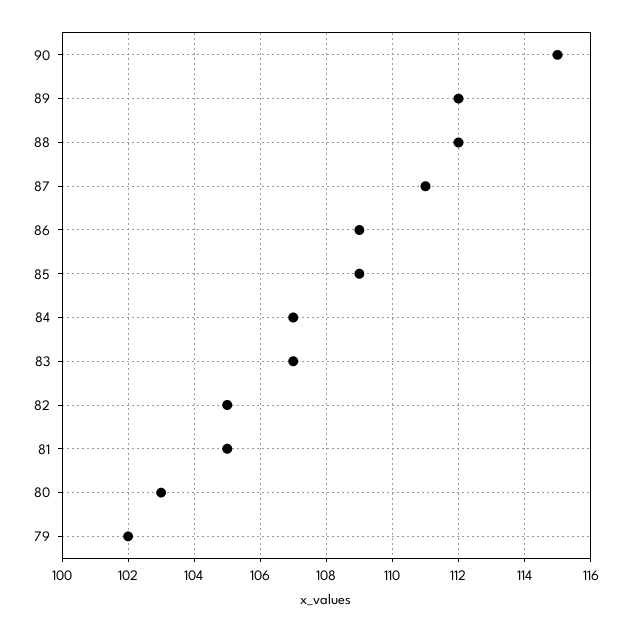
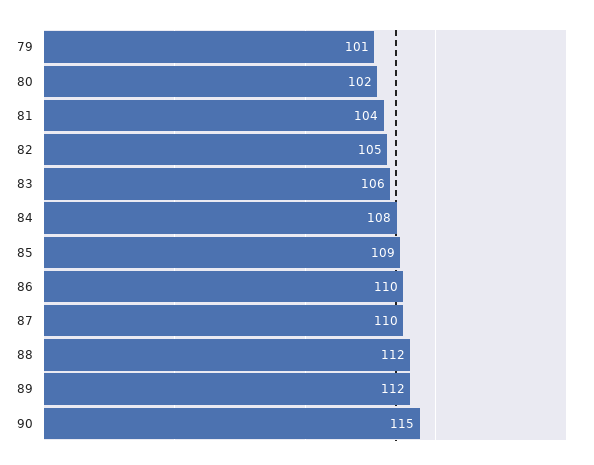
  {
    "90": 115,
    "89": 112,
    "88": 112,
-   "87": 111,
+   "87": 110,
-   "86": 109,
+   "86": 110,
    "85": 109,
-   "84": 107,
+   "84": 108,
-   "83": 107,
+   "83": 106,
    "82": 105,
-   "81": 105,
+   "81": 104,
-   "80": 103,
+   "80": 102,
-   "79": 102
+   "79": 101
  }

